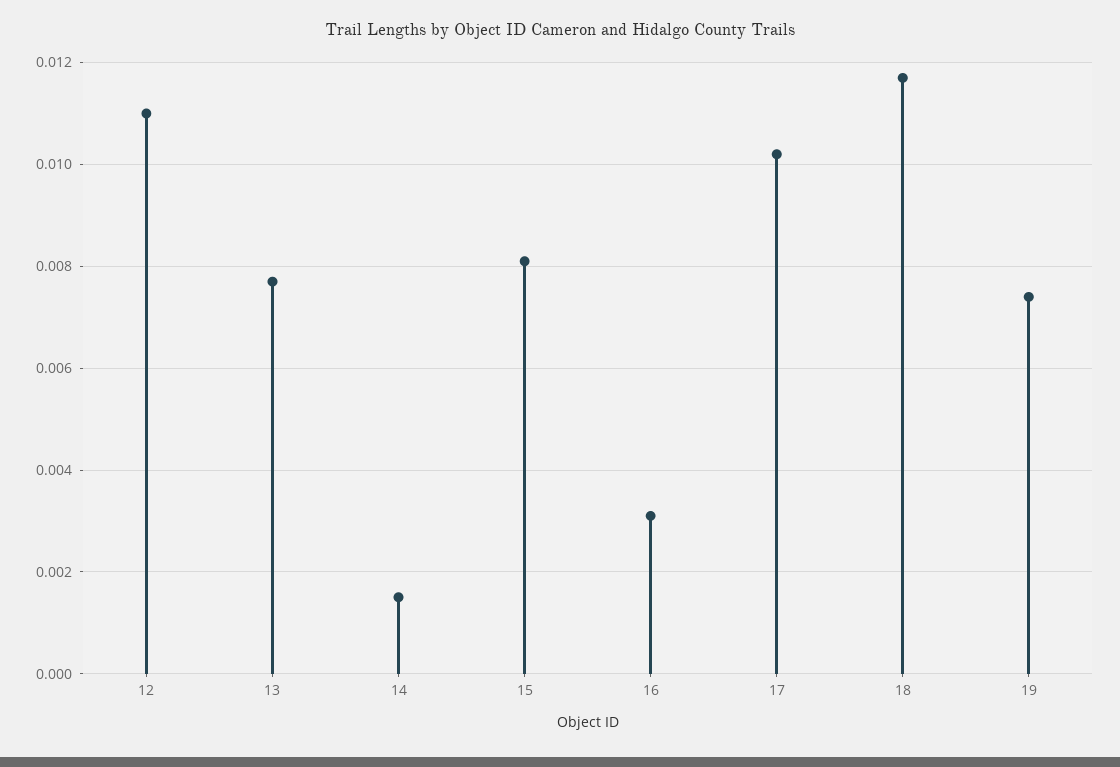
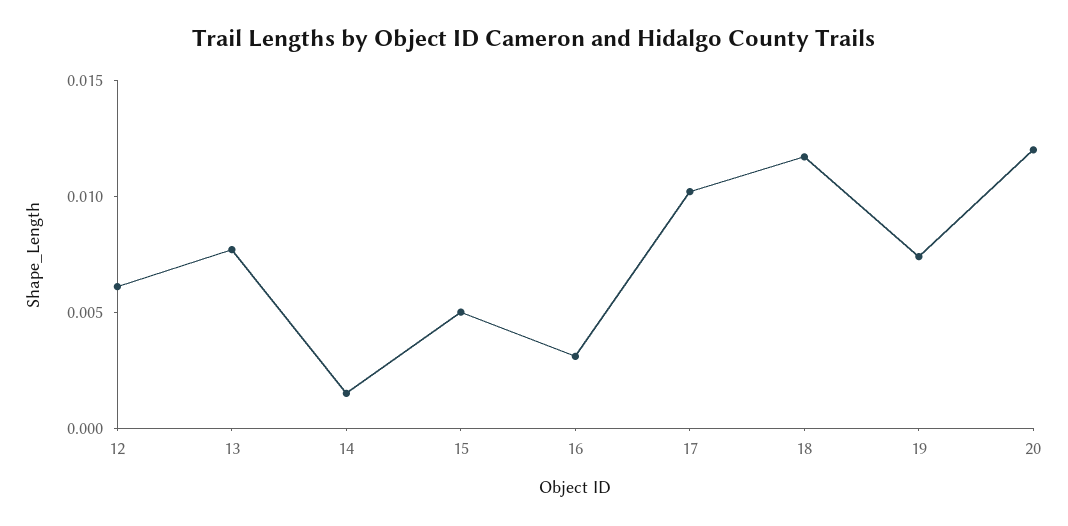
  {
-   "12": 0.011,
+   "12": 0.006,
    "13": 0.0075,
    "14": 0.0015,
-   "15": 0.008,
+   "15": 0.005,
    "16": 0.003,
    "17": 0.01,
    "18": 0.0115,
-   "19": 0.0075
+   "19": 0.0075,
+   "20": 0.012
  }

